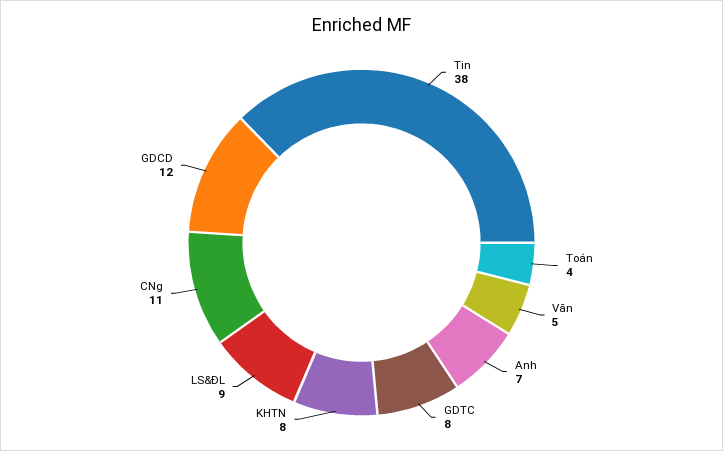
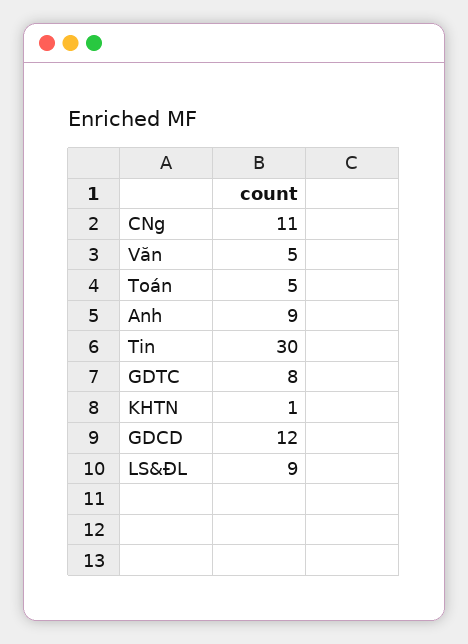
  {
-   "Tin": 38,
+   "Tin": 30,
-   "Toán": 4,
+   "Toán": 5,
    "Văn": 5,
-   "Anh": 7,
+   "Anh": 9,
    "GDTC": 8,
-   "KHTN": 8,
+   "KHTN": 1,
    "LS&ĐL": 9,
    "CNg": 11,
    "GDCD": 12
  }

